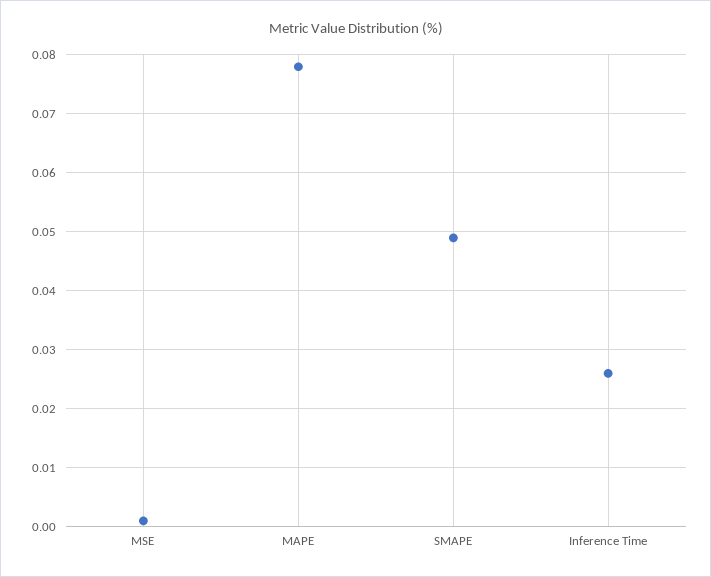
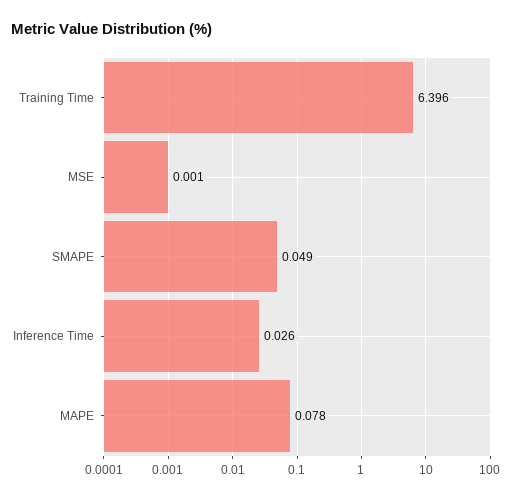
  {
    "MSE": 0.001,
    "MAPE": 0.078,
    "SMAPE": 0.049,
-   "Inference Time": 0.026
+   "Inference Time": 0.026,
+   "Training Time": 6.396
  }

